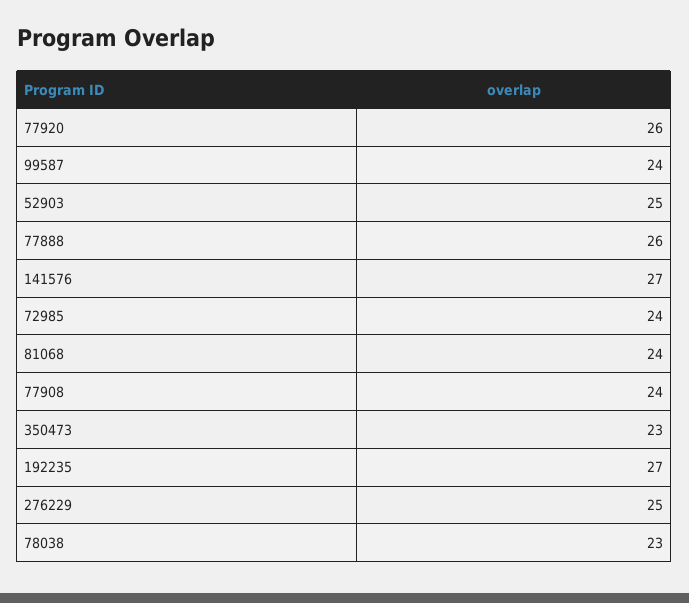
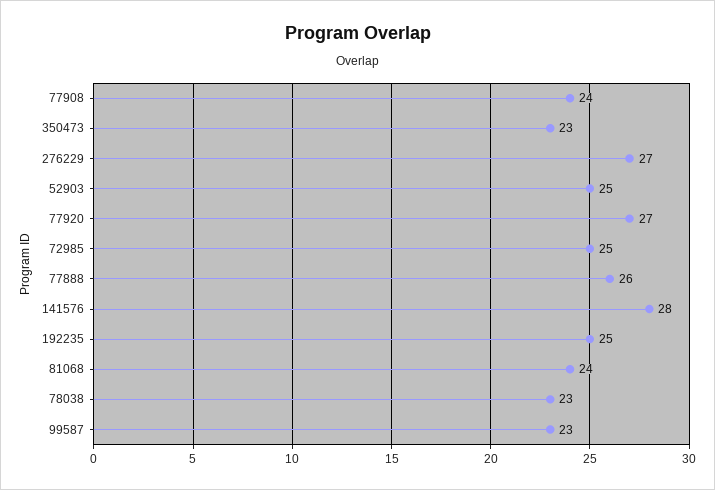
  {
-   "77920": 26,
+   "77920": 27,
-   "99587": 24,
+   "99587": 23,
    "52903": 25,
    "77888": 26,
-   "141576": 27,
+   "141576": 28,
-   "72985": 24,
+   "72985": 25,
    "81068": 24,
    "77908": 24,
    "350473": 23,
-   "192235": 27,
+   "192235": 25,
-   "276229": 25,
+   "276229": 27,
    "78038": 23
  }

